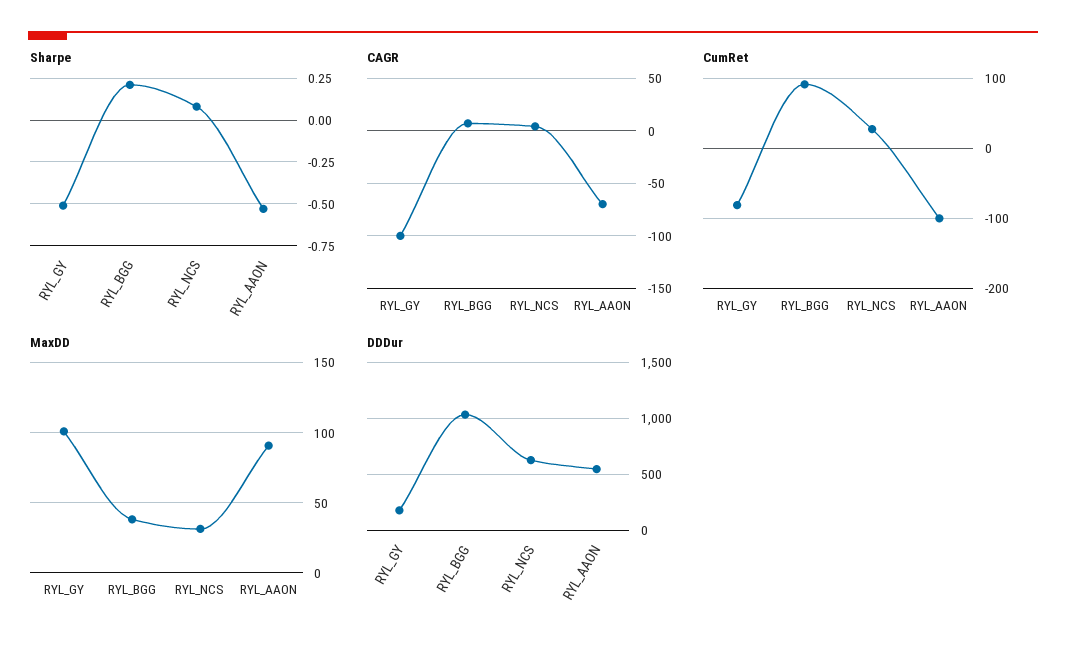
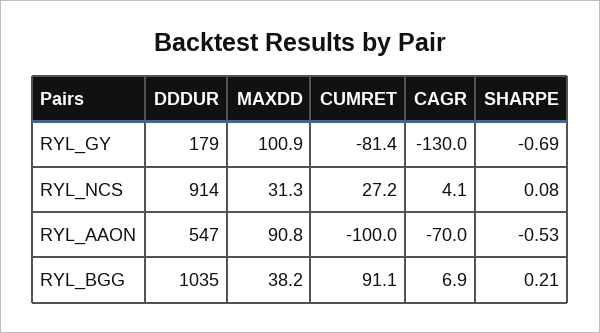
  {
    "Sharpe": {
-     "RYL_GY": -0.5,
+     "RYL_GY": -0.69,
      "RYL_BGG": 0.21,
      "RYL_NCS": 0.08,
      "RYL_AAON": -0.53
    },
    "CAGR": {
-     "RYL_GY": -100,
+     "RYL_GY": -130,
      "RYL_BGG": 6.9,
      "RYL_NCS": 4.1,
      "RYL_AAON": -70
    },
    "CumRet": {
      "RYL_GY": -81.4,
      "RYL_BGG": 91.1,
      "RYL_NCS": 27.2,
      "RYL_AAON": -100
    },
    "MaxDD": {
      "RYL_GY": 100.9,
      "RYL_BGG": 38.2,
      "RYL_NCS": 31.3,
      "RYL_AAON": 90.8
    },
    "DDDur": {
      "RYL_GY": 179,
      "RYL_BGG": 1035,
-     "RYL_NCS": 600,
+     "RYL_NCS": 914,
      "RYL_AAON": 547
    }
  }

